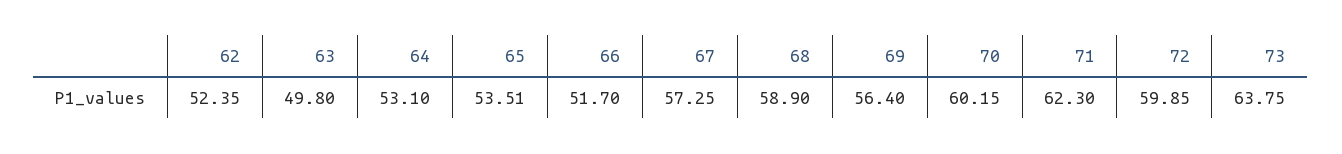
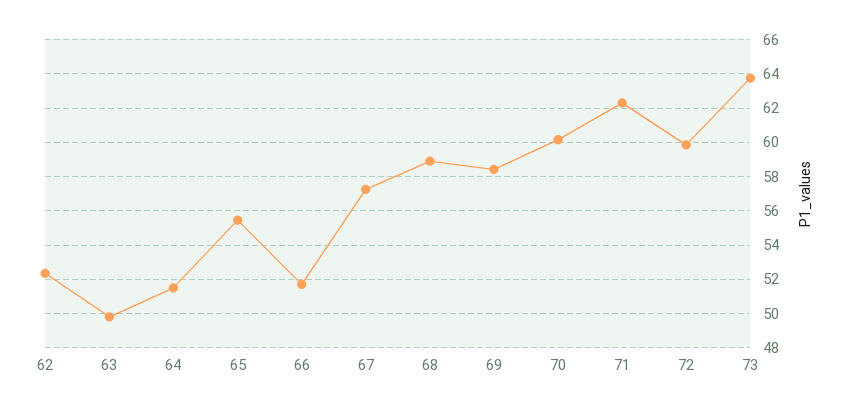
  {
    "62": 52.35,
    "63": 49.8,
-   "64": 53.1,
+   "64": 51.5,
-   "65": 53.51,
+   "65": 55.5,
    "66": 51.7,
    "67": 57.25,
    "68": 58.9,
-   "69": 56.4,
+   "69": 58.5,
    "70": 60.15,
    "71": 62.3,
    "72": 59.85,
    "73": 63.75
  }

